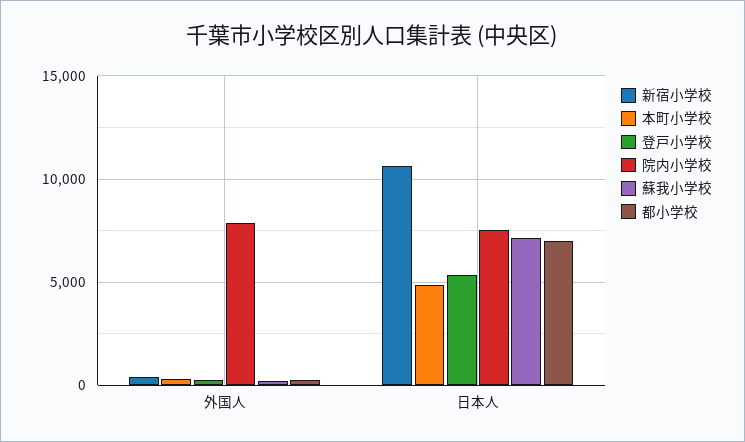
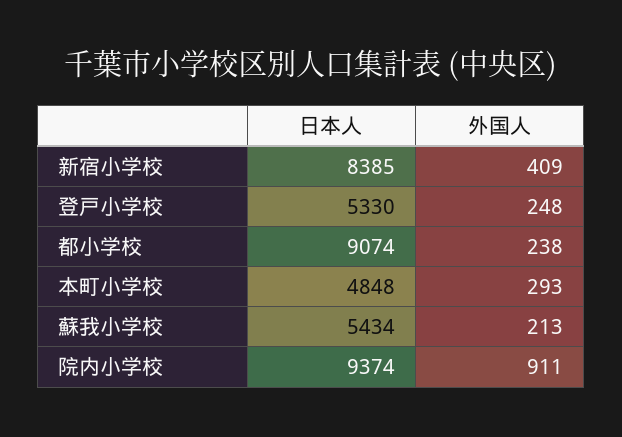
  {
    "新宿小学校": {
      "外国人": 409,
-     "日本人": 10500
+     "日本人": 8385
    },
    "本町小学校": {
      "外国人": 293,
      "日本人": 4848
    },
    "登戸小学校": {
      "外国人": 248,
      "日本人": 5330
    },
    "院内小学校": {
-     "外国人": 8000,
+     "外国人": 911,
-     "日本人": 7500
+     "日本人": 9374
    },
    "蘇我小学校": {
      "外国人": 213,
-     "日本人": 7000
+     "日本人": 5434
    },
    "都小学校": {
      "外国人": 238,
-     "日本人": 7000
+     "日本人": 9074
    }
  }

